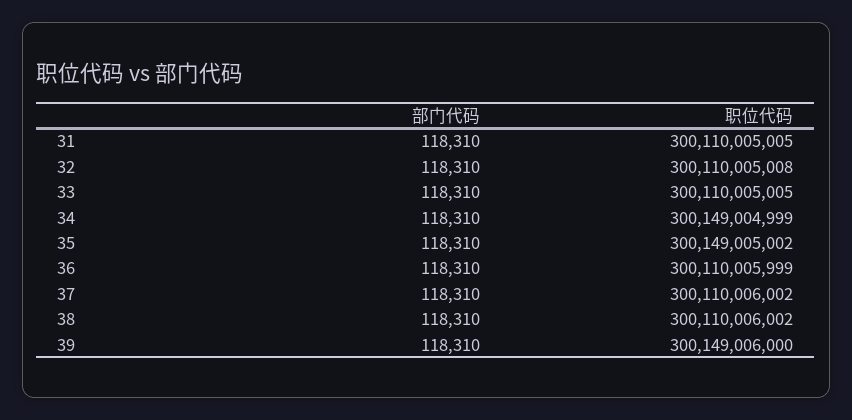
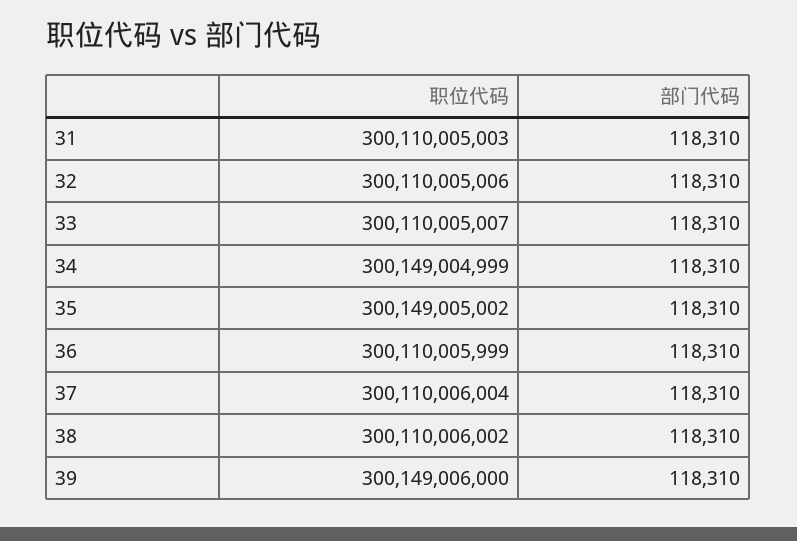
  {
    "部门代码": {
      "31": 118310,
      "32": 118310,
      "33": 118310,
      "34": 118310,
      "35": 118310,
      "36": 118310,
      "37": 118310,
      "38": 118310,
      "39": 118310
    },
    "职位代码": {
-     "31": 300110005005,
+     "31": 300110005003,
-     "32": 300110005008,
+     "32": 300110005006,
-     "33": 300110005005,
+     "33": 300110005007,
      "34": 300149004999,
      "35": 300149005002,
      "36": 300110005999,
-     "37": 300110006002,
+     "37": 300110006004,
      "38": 300110006002,
      "39": 300149006000
    }
  }

